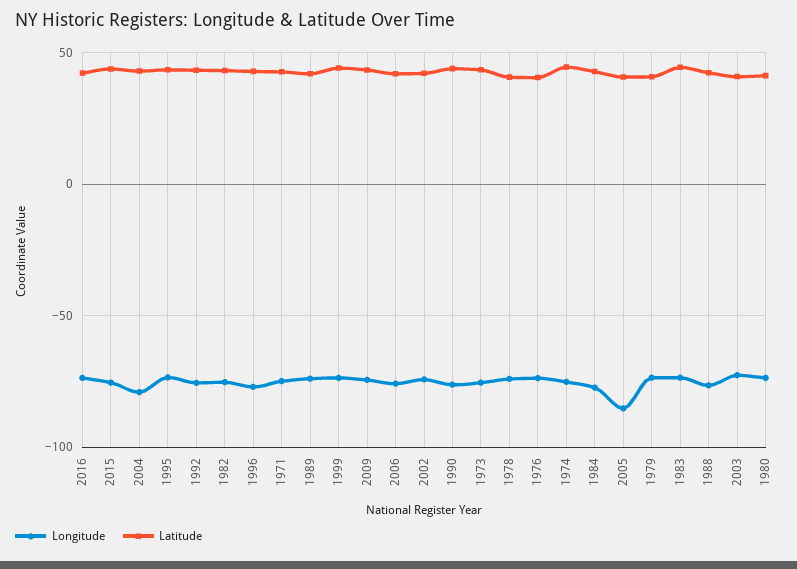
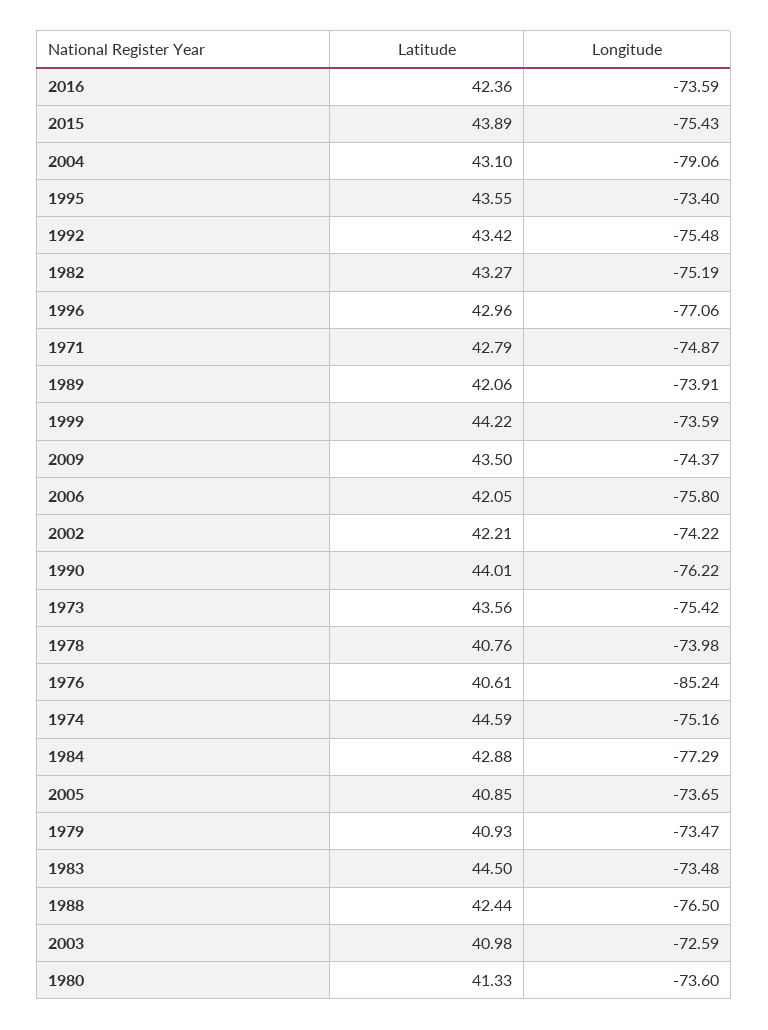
  {
    "Longitude": {
      "2016": -73.59,
      "2015": -75.43,
      "2004": -79.06,
      "1995": -73.4,
      "1992": -75.48,
      "1982": -75.19,
      "1996": -77.06,
      "1971": -74.87,
      "1989": -73.91,
      "1999": -73.59,
      "2009": -74.37,
      "2006": -75.8,
      "2002": -74.22,
      "1990": -76.22,
      "1973": -75.42,
      "1978": -73.98,
-     "1976": -75,
+     "1976": -85.24,
      "1974": -75.16,
      "1984": -77.29,
-     "2005": -85,
+     "2005": -73.65,
      "1979": -73.47,
      "1983": -73.48,
      "1988": -76.5,
      "2003": -72.59,
      "1980": -73.6
    },
    "Latitude": {
      "2016": 42.36,
      "2015": 43.89,
      "2004": 43.1,
      "1995": 43.55,
      "1992": 43.42,
      "1982": 43.27,
      "1996": 42.96,
      "1971": 42.79,
      "1989": 42.06,
      "1999": 44.22,
      "2009": 43.5,
      "2006": 42.05,
      "2002": 42.21,
      "1990": 44.01,
      "1973": 43.56,
      "1978": 40.76,
      "1976": 40.61,
      "1974": 44.59,
      "1984": 42.88,
      "2005": 40.85,
      "1979": 40.93,
      "1983": 44.5,
      "1988": 42.44,
      "2003": 40.98,
      "1980": 41.33
    }
  }

